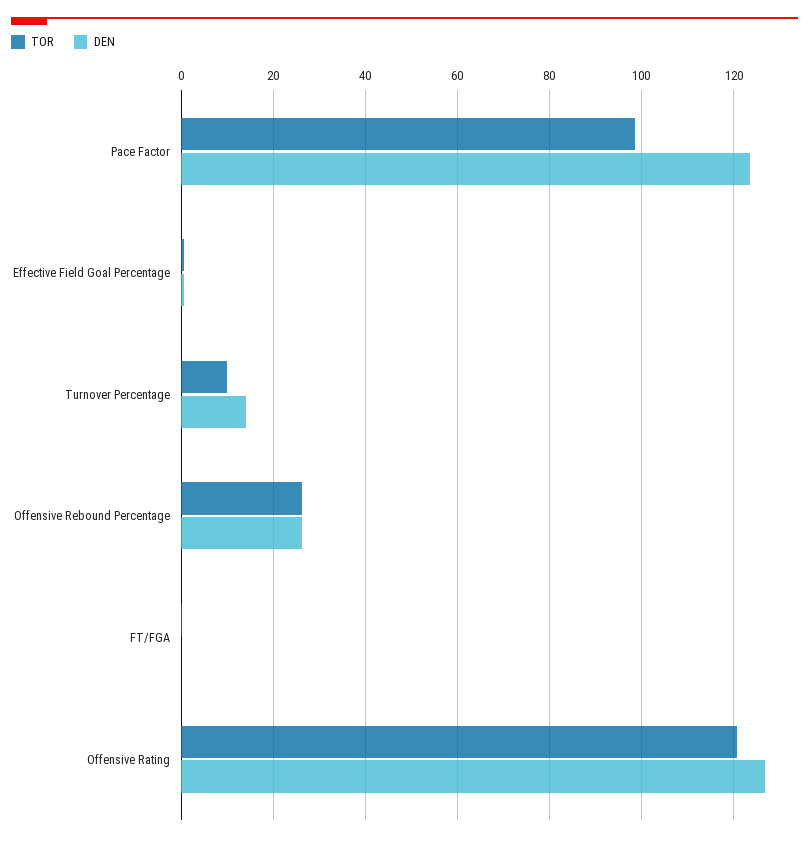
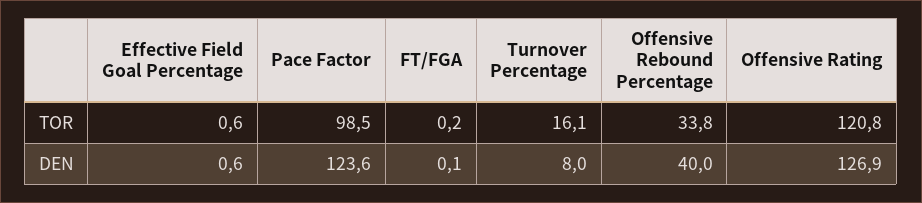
  {
    "TOR": {
      "Pace Factor": 98.5,
      "Effective Field Goal Percentage": 0.6,
-     "Turnover Percentage": 10,
+     "Turnover Percentage": 16.1,
-     "Offensive Rebound Percentage": 26,
+     "Offensive Rebound Percentage": 33.8,
      "FT/FGA": 0.2,
      "Offensive Rating": 120.8
    },
    "DEN": {
      "Pace Factor": 123.6,
      "Effective Field Goal Percentage": 0.6,
-     "Turnover Percentage": 14,
+     "Turnover Percentage": 8,
-     "Offensive Rebound Percentage": 26,
+     "Offensive Rebound Percentage": 40,
      "FT/FGA": 0.1,
      "Offensive Rating": 126.9
    }
  }

